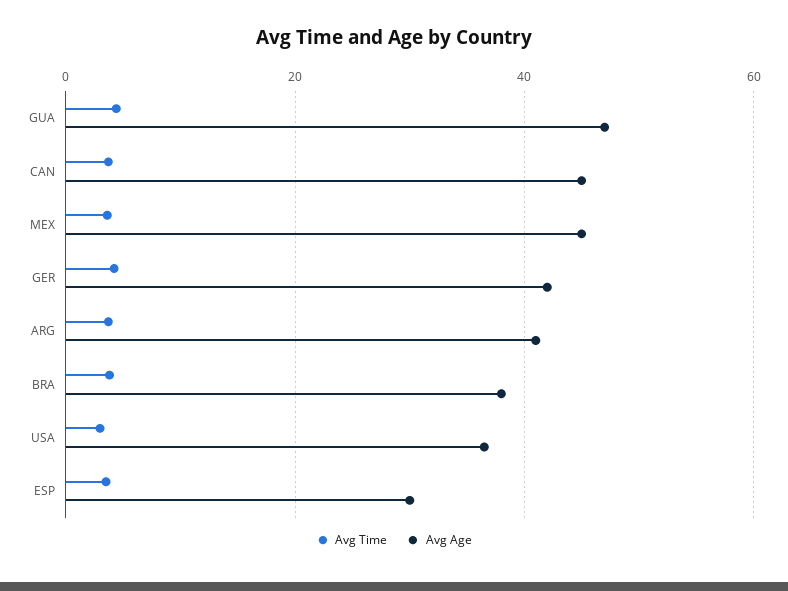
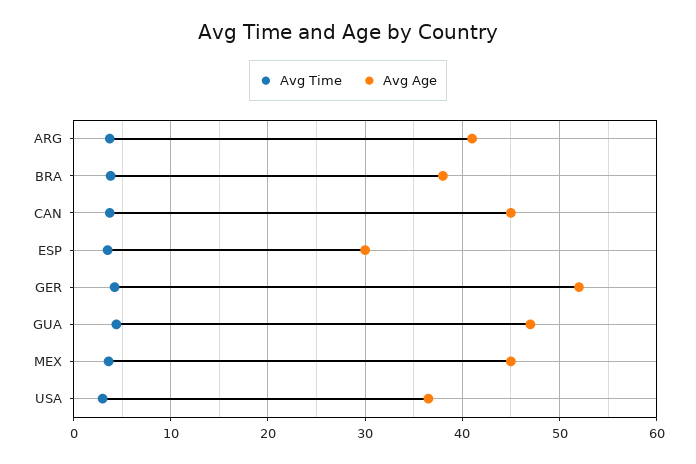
  {
    "Avg Time": {
      "GUA": 4,
      "CAN": 4,
      "MEX": 4,
      "GER": 4,
      "ARG": 4,
      "BRA": 4,
      "USA": 3,
      "ESP": 4
    },
    "Avg Age": {
      "GUA": 47,
      "CAN": 45,
      "MEX": 45,
-     "GER": 42,
+     "GER": 52,
      "ARG": 41,
      "BRA": 38,
      "USA": 37,
      "ESP": 30
    }
  }

